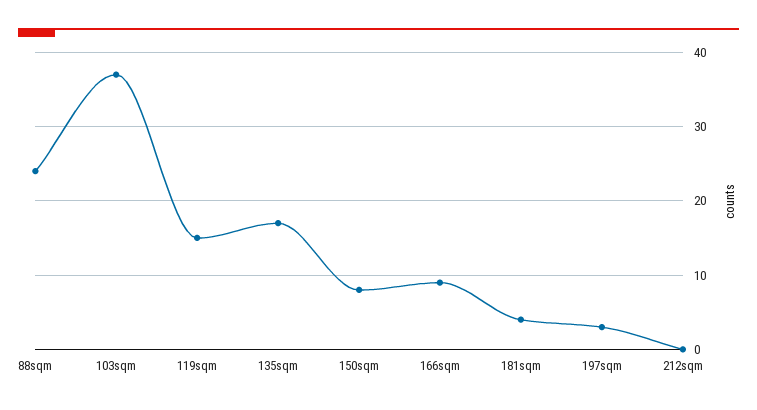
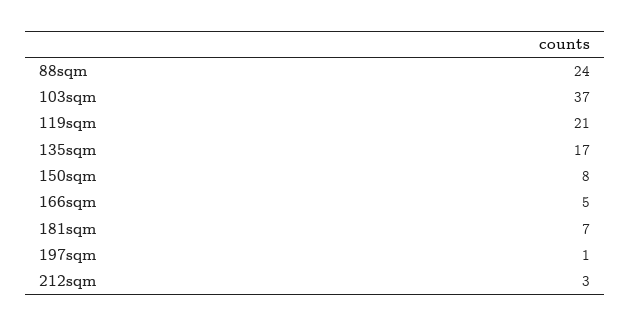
  {
    "88sqm": 24,
    "103sqm": 37,
-   "119sqm": 15,
+   "119sqm": 21,
    "135sqm": 17,
    "150sqm": 8,
-   "166sqm": 9,
+   "166sqm": 5,
-   "181sqm": 4,
+   "181sqm": 7,
-   "197sqm": 3,
+   "197sqm": 1,
-   "212sqm": 0
+   "212sqm": 3
  }

